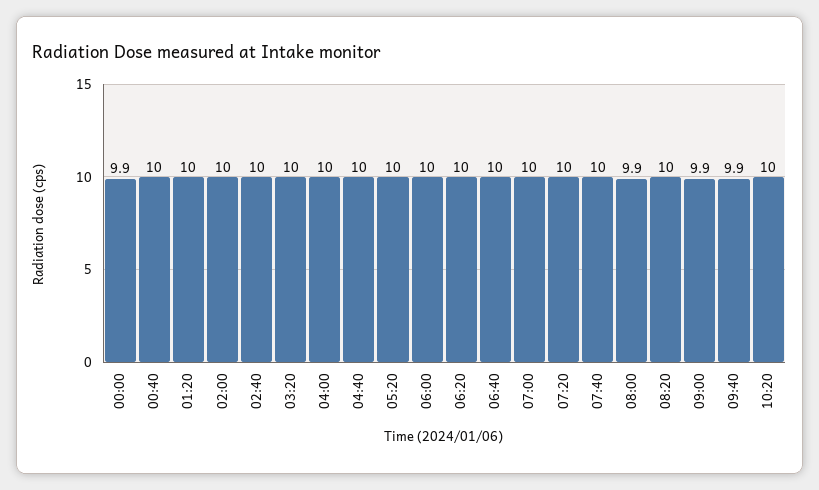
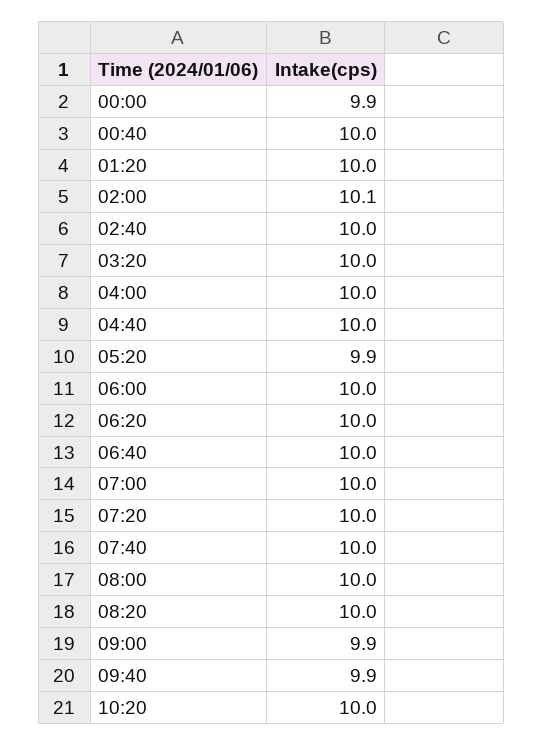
  {
    "00:00": 9.9,
    "00:40": 10,
    "01:20": 10,
-   "02:00": 10,
+   "02:00": 10.1,
    "02:40": 10,
    "03:20": 10,
    "04:00": 10,
    "04:40": 10,
-   "05:20": 10,
+   "05:20": 9.9,
    "06:00": 10,
    "06:20": 10,
    "06:40": 10,
    "07:00": 10,
    "07:20": 10,
    "07:40": 10,
-   "08:00": 9.9,
+   "08:00": 10,
    "08:20": 10,
    "09:00": 9.9,
    "09:40": 9.9,
    "10:20": 10
  }

